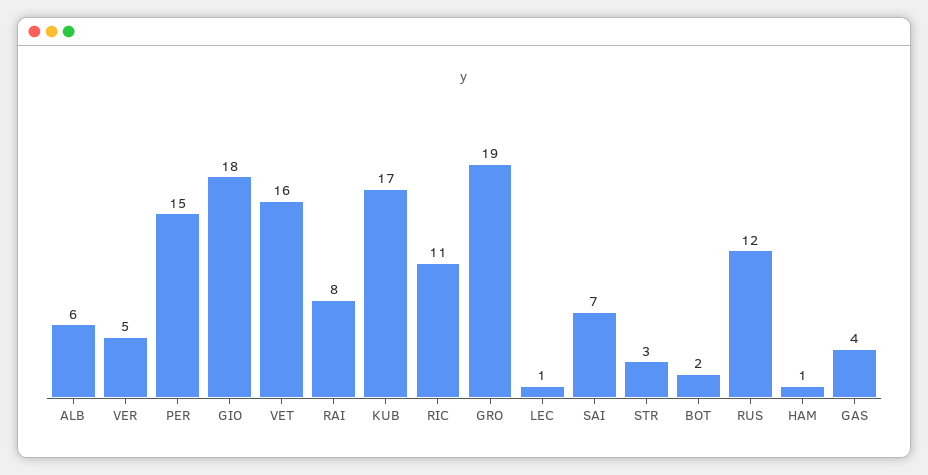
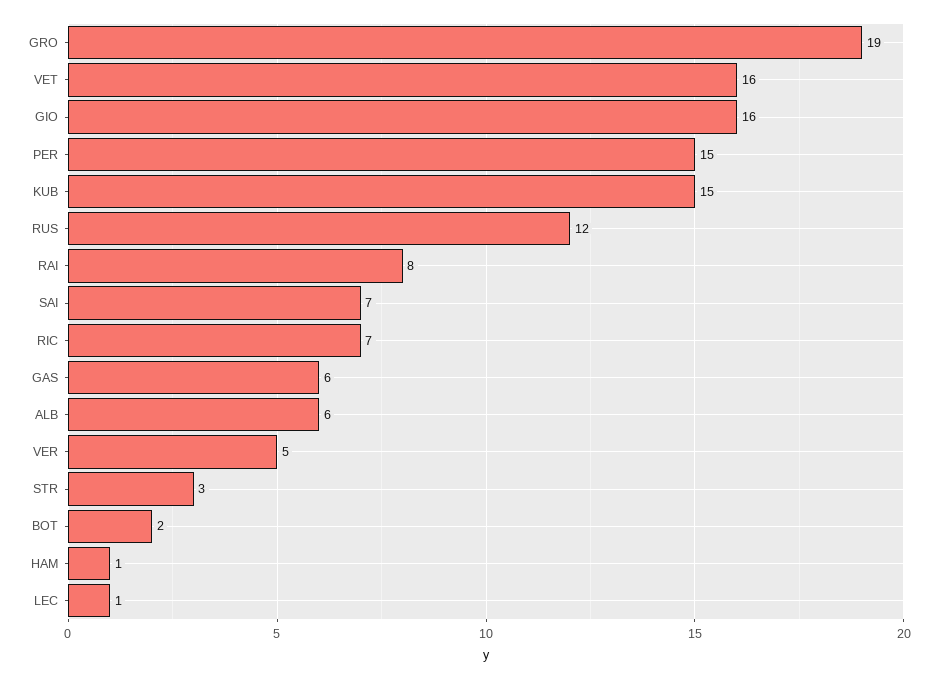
  {
    "ALB": 6,
    "VER": 5,
    "PER": 15,
-   "GIO": 18,
+   "GIO": 16,
    "VET": 16,
    "RAI": 8,
-   "KUB": 17,
+   "KUB": 15,
-   "RIC": 11,
+   "RIC": 7,
    "GRO": 19,
    "LEC": 1,
    "SAI": 7,
    "STR": 3,
    "BOT": 2,
    "RUS": 12,
    "HAM": 1,
-   "GAS": 4
+   "GAS": 6
  }

